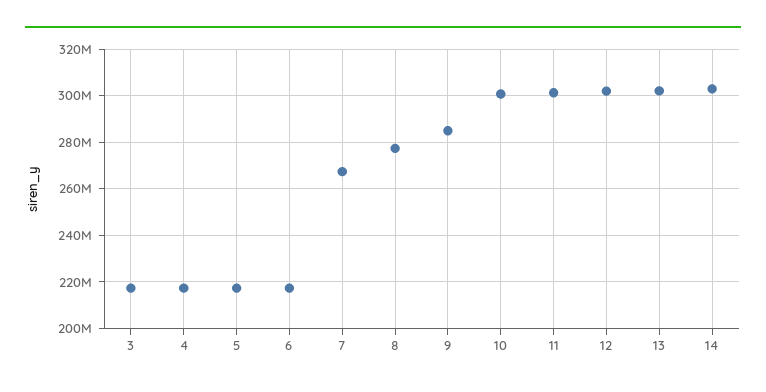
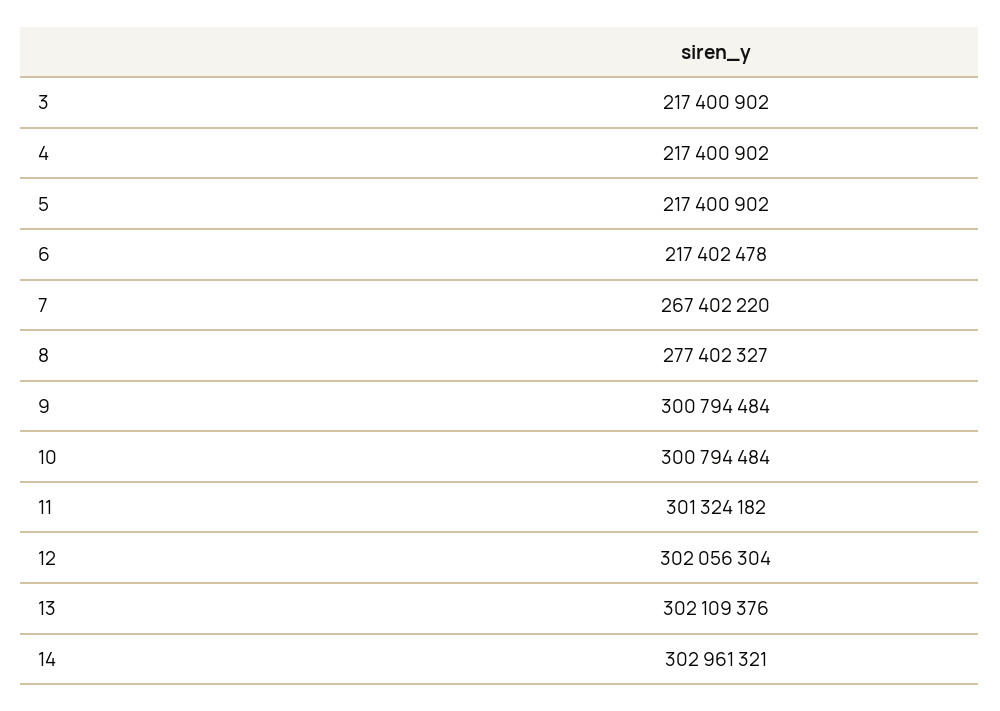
  {
    "3": 217400902,
    "4": 217400902,
    "5": 217400902,
    "6": 217402478,
    "7": 267402220,
    "8": 277402327,
-   "9": 285000000,
+   "9": 300794484,
    "10": 300794484,
    "11": 301324182,
    "12": 302056304,
    "13": 302109376,
    "14": 302961321
  }

